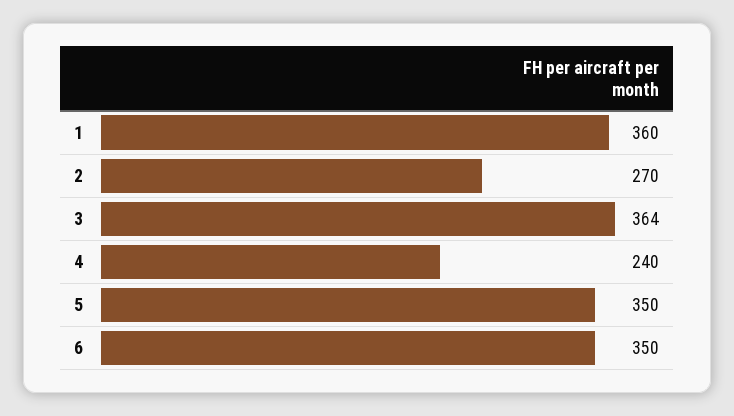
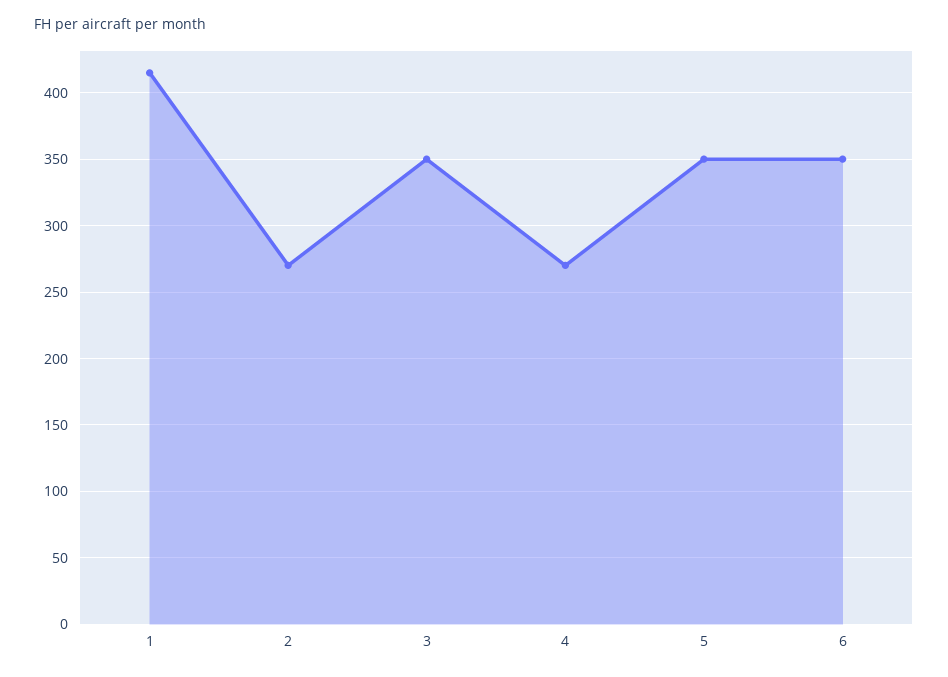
  {
-   "1": 360,
+   "1": 415,
    "2": 270,
-   "3": 364,
+   "3": 350,
-   "4": 240,
+   "4": 270,
    "5": 350,
    "6": 350
  }

